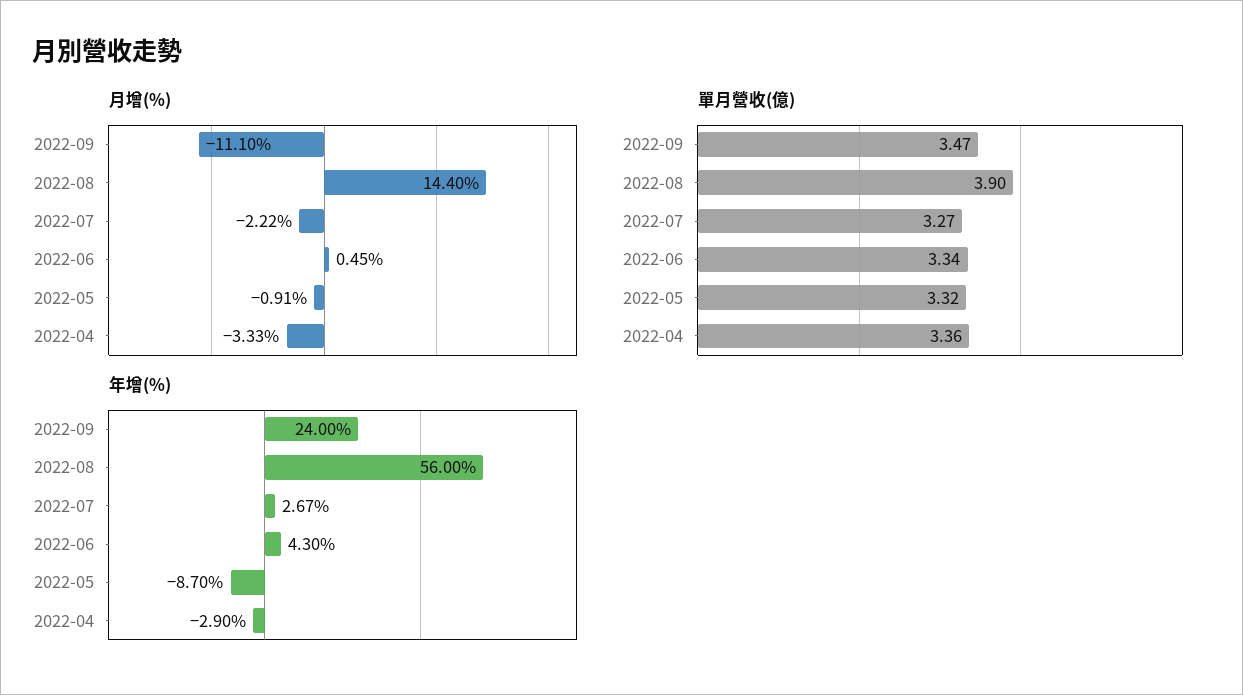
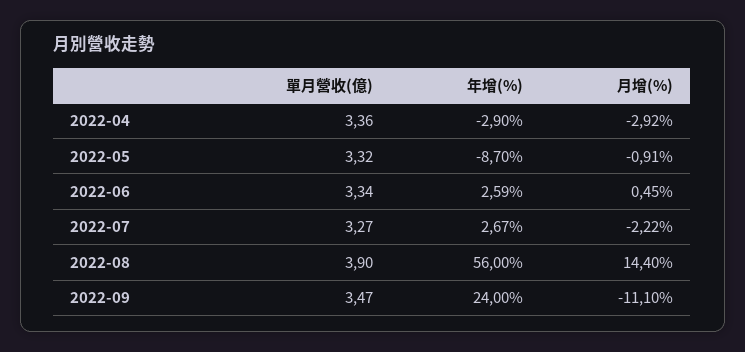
  {
    "月增(%)": {
      "2022-09": -11.1,
      "2022-08": 14.4,
      "2022-07": -2.22,
      "2022-06": 0.45,
      "2022-05": -0.91,
-     "2022-04": -3.33
+     "2022-04": -2.92
    },
    "單月營收(億)": {
      "2022-09": 3.47,
      "2022-08": 3.9,
      "2022-07": 3.27,
      "2022-06": 3.34,
      "2022-05": 3.32,
      "2022-04": 3.36
    },
    "年增(%)": {
      "2022-09": 24,
      "2022-08": 56,
      "2022-07": 2.67,
-     "2022-06": 4.3,
+     "2022-06": 2.59,
      "2022-05": -8.7,
      "2022-04": -2.9
    }
  }

